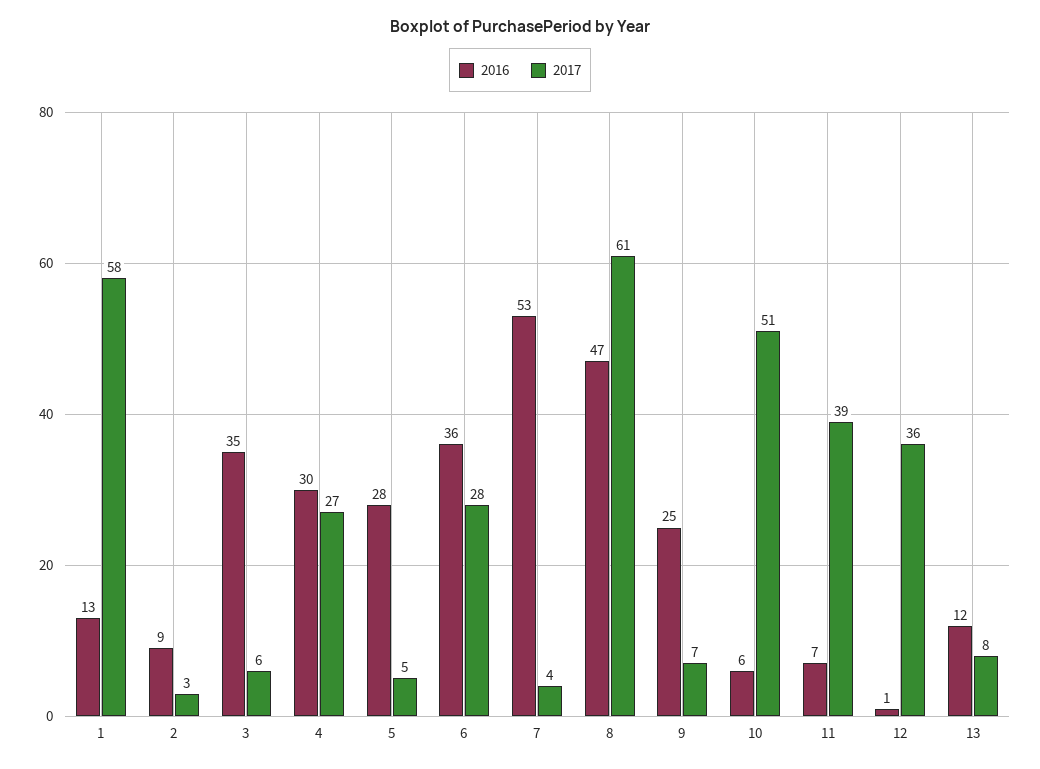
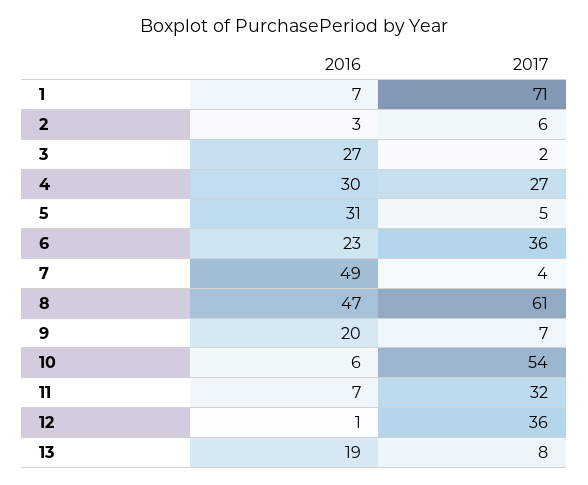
  {
    "2016": {
-     "1": 13,
+     "1": 7,
-     "2": 9,
+     "2": 3,
-     "3": 35,
+     "3": 27,
      "4": 30,
-     "5": 28,
+     "5": 31,
-     "6": 36,
+     "6": 23,
-     "7": 53,
+     "7": 49,
      "8": 47,
-     "9": 25,
+     "9": 20,
      "10": 6,
      "11": 7,
      "12": 1,
-     "13": 12
+     "13": 19
    },
    "2017": {
-     "1": 58,
+     "1": 71,
-     "2": 3,
+     "2": 6,
-     "3": 6,
+     "3": 2,
      "4": 27,
      "5": 5,
-     "6": 28,
+     "6": 36,
      "7": 4,
      "8": 61,
      "9": 7,
-     "10": 51,
+     "10": 54,
-     "11": 39,
+     "11": 32,
      "12": 36,
      "13": 8
    }
  }

